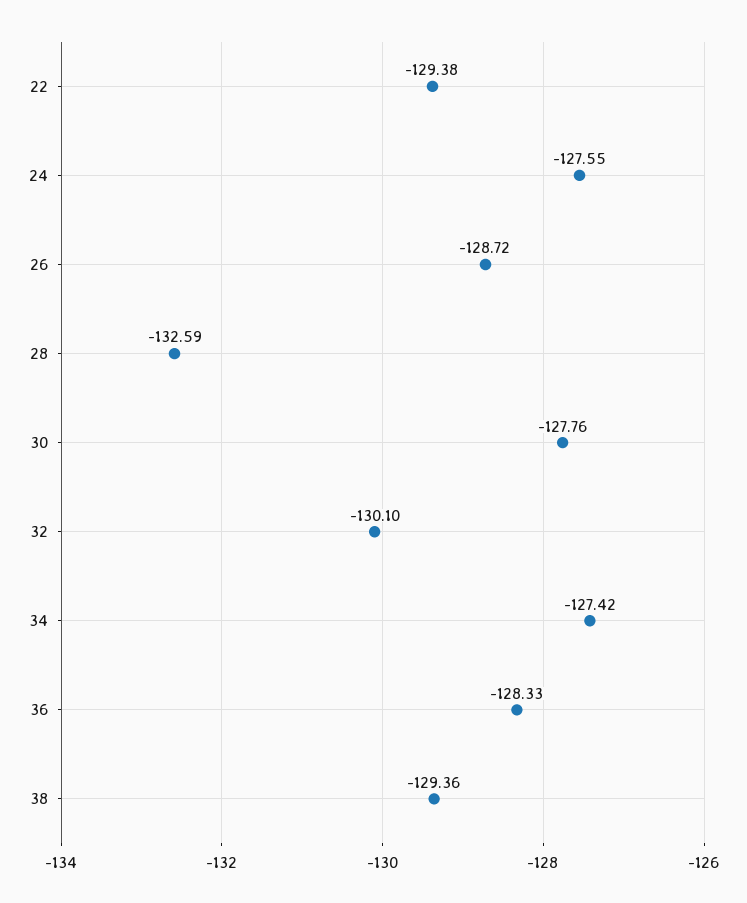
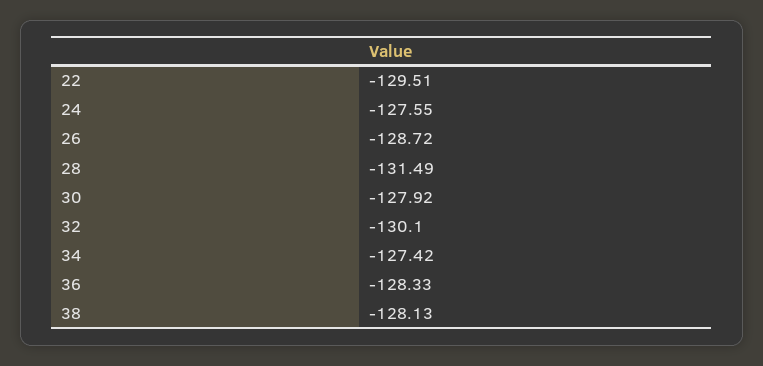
  {
-   "22": -129.38,
+   "22": -129.51,
    "24": -127.55,
    "26": -128.72,
-   "28": -132.59,
+   "28": -131.49,
-   "30": -127.76,
+   "30": -127.92,
    "32": -130.1,
    "34": -127.42,
    "36": -128.33,
-   "38": -129.36
+   "38": -128.13
  }

